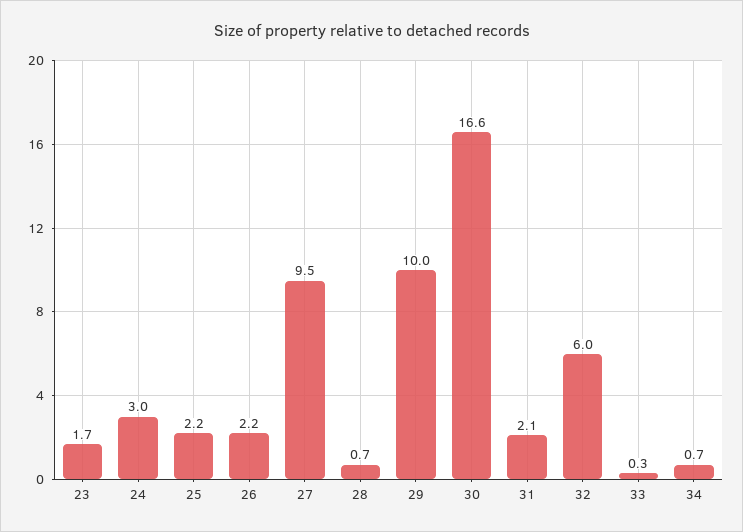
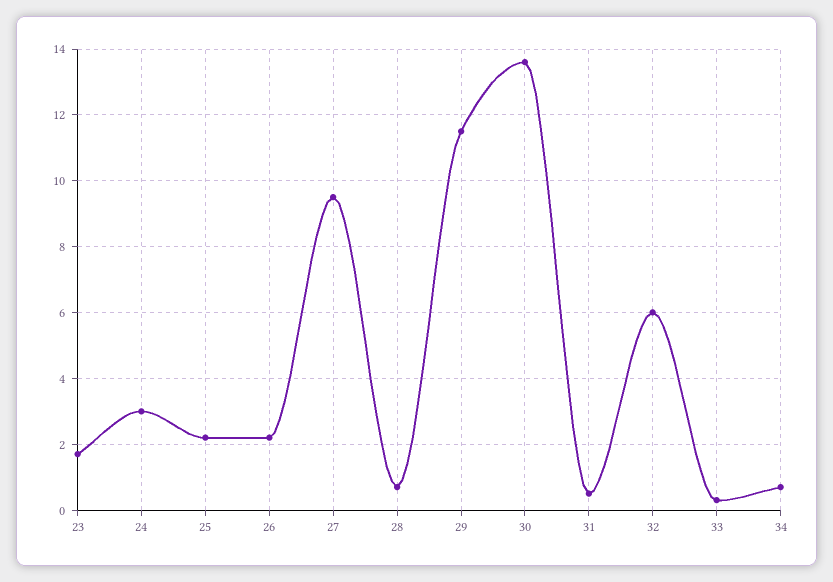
  {
    "23": 1.7,
    "24": 3,
    "25": 2.2,
    "26": 2.2,
    "27": 9.5,
    "28": 0.7,
-   "29": 10,
+   "29": 11.5,
-   "30": 16.6,
+   "30": 13.5,
-   "31": 2.1,
+   "31": 0.5,
    "32": 6,
    "33": 0.3,
    "34": 0.7
  }

